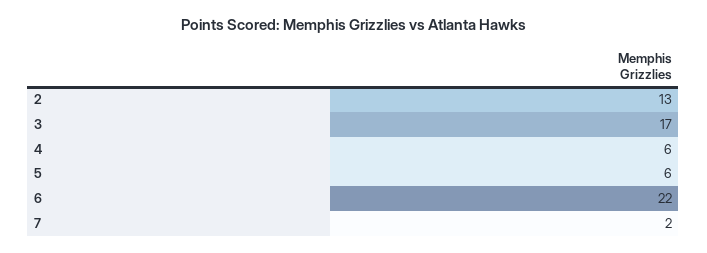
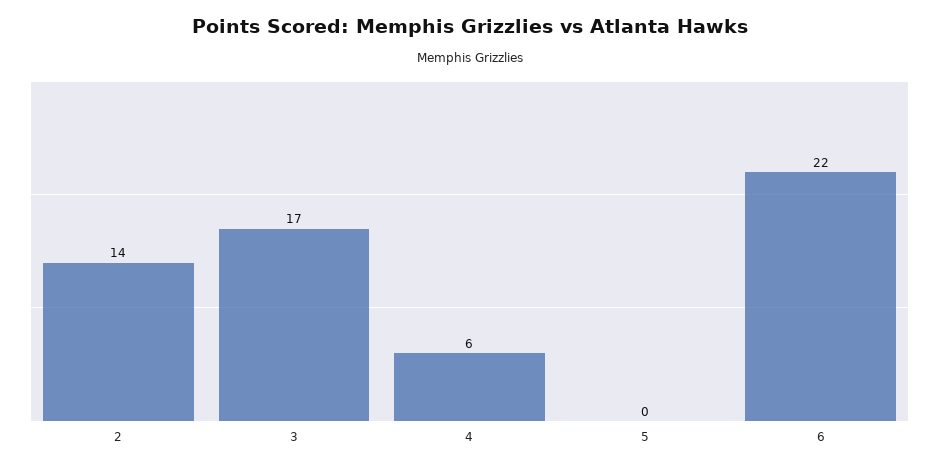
  {
-   "2": 13,
+   "2": 14,
    "3": 17,
    "4": 6,
-   "5": 6,
+   "5": 0,
-   "6": 22,
+   "6": 22
-   "7": 2
  }

